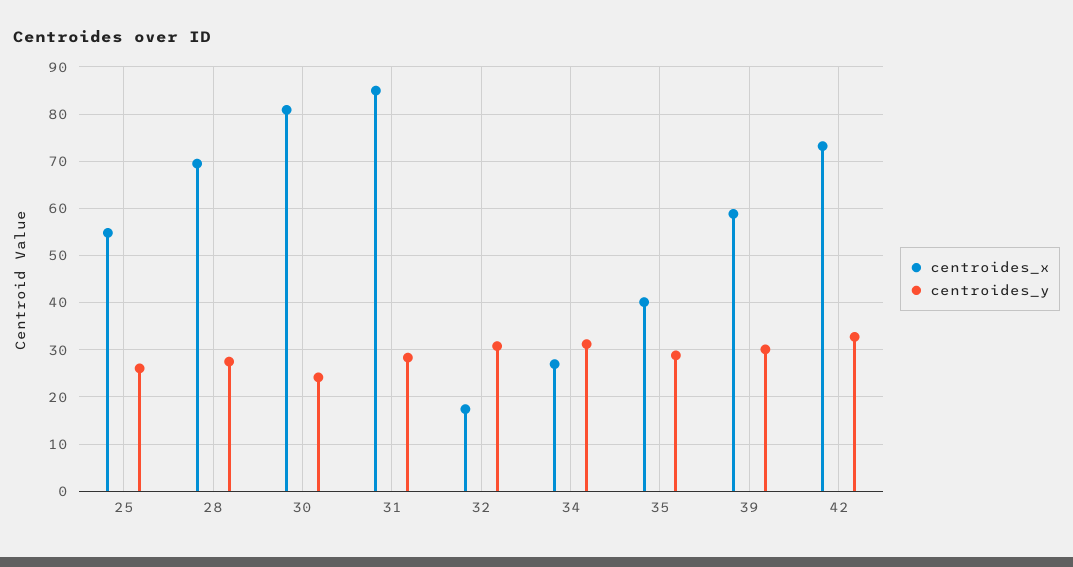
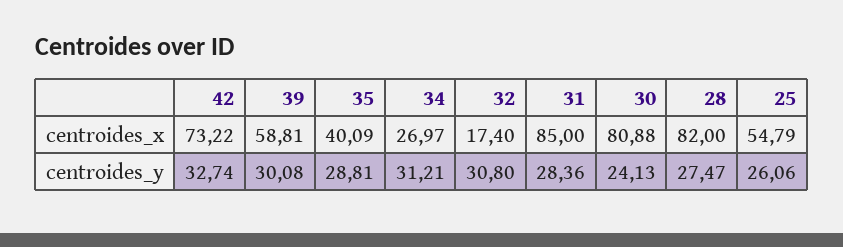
  {
    "centroides_x": {
      "25": 54.79,
-     "28": 70,
+     "28": 82,
      "30": 80.88,
      "31": 85,
      "32": 17.4,
      "34": 26.97,
      "35": 40.09,
      "39": 58.81,
      "42": 73.22
    },
    "centroides_y": {
      "25": 26.06,
      "28": 27.47,
      "30": 24.13,
      "31": 28.36,
      "32": 30.8,
      "34": 31.21,
      "35": 28.81,
      "39": 30.08,
      "42": 32.74
    }
  }

